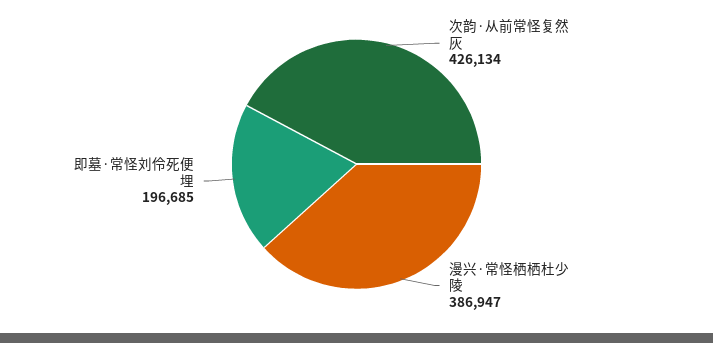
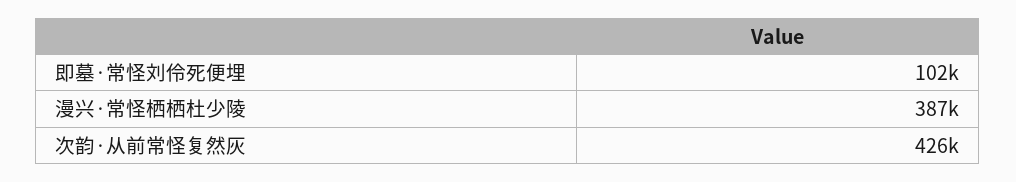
  {
    "次韵·从前常怪复然灰": 426134,
    "漫兴·常怪栖栖杜少陵": 386947,
-   "即墓·常怪刘伶死便埋": 196685
+   "即墓·常怪刘伶死便埋": 102000
  }

